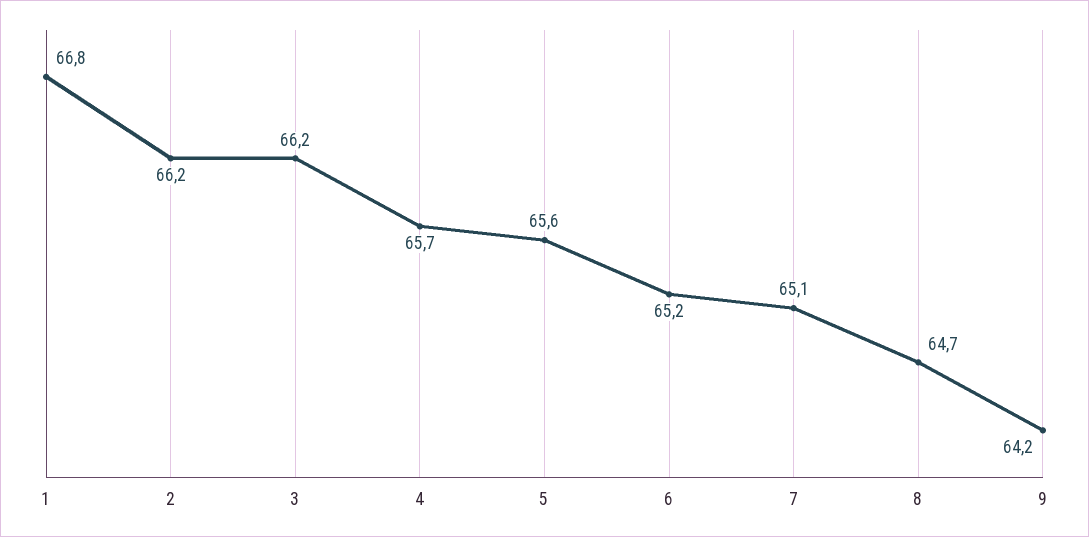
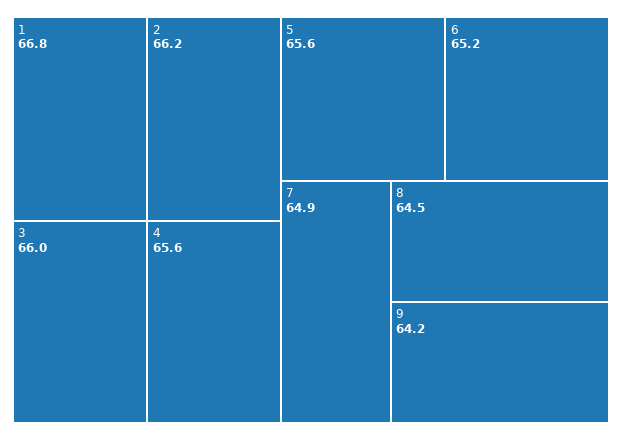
  {
    "1": 66.8,
    "2": 66.2,
-   "3": 66.2,
+   "3": 66,
-   "4": 65.7,
+   "4": 65.6,
    "5": 65.6,
    "6": 65.2,
-   "7": 65.1,
+   "7": 64.9,
-   "8": 64.7,
+   "8": 64.5,
    "9": 64.2
  }

